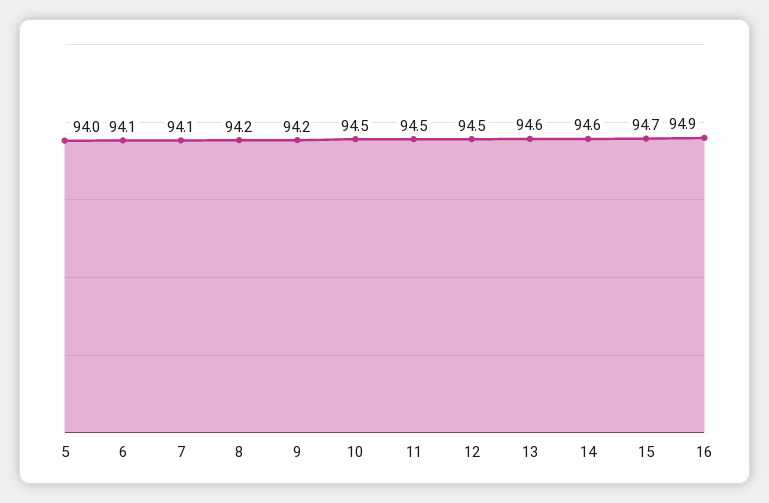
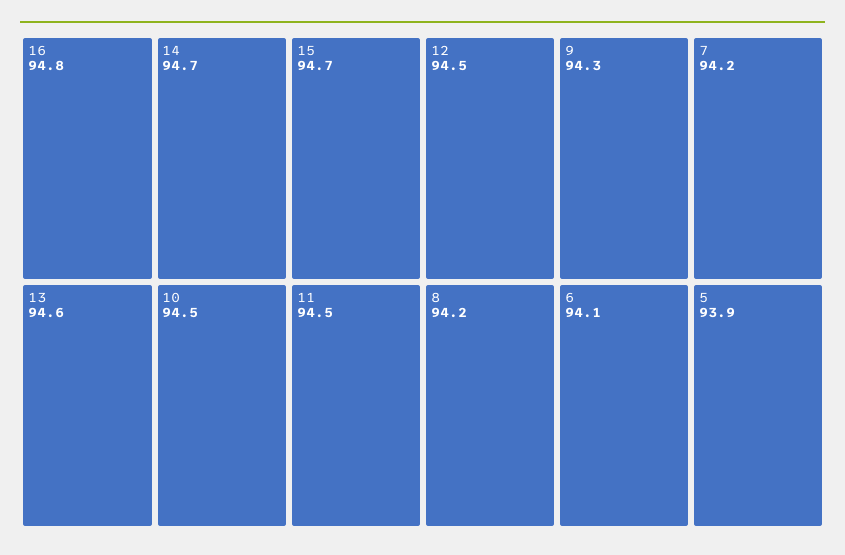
  {
-   "5": 94,
+   "5": 93.9,
    "6": 94.1,
-   "7": 94.1,
+   "7": 94.2,
    "8": 94.2,
-   "9": 94.2,
+   "9": 94.3,
    "10": 94.5,
    "11": 94.5,
    "12": 94.5,
    "13": 94.6,
-   "14": 94.6,
+   "14": 94.7,
    "15": 94.7,
-   "16": 94.9
+   "16": 94.8
  }

